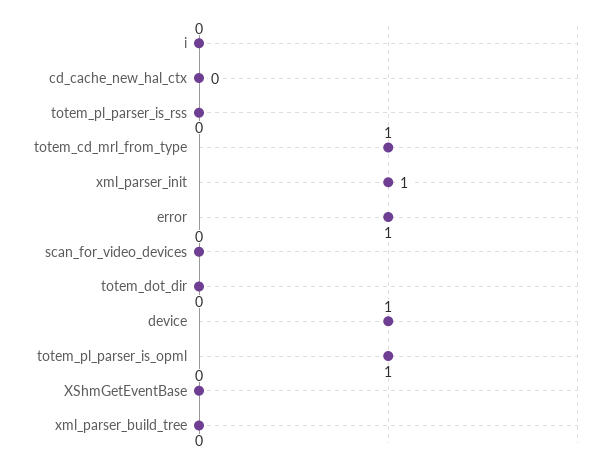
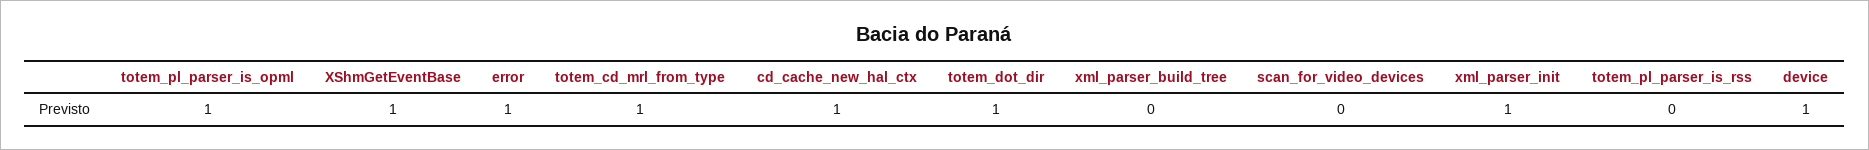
  {
-   "i": 0,
-   "cd_cache_new_hal_ctx": 0,
+   "cd_cache_new_hal_ctx": 1,
    "totem_pl_parser_is_rss": 0,
    "totem_cd_mrl_from_type": 1,
    "xml_parser_init": 1,
    "error": 1,
    "scan_for_video_devices": 0,
-   "totem_dot_dir": 0,
+   "totem_dot_dir": 1,
    "device": 1,
    "totem_pl_parser_is_opml": 1,
-   "XShmGetEventBase": 0,
+   "XShmGetEventBase": 1,
    "xml_parser_build_tree": 0
  }

